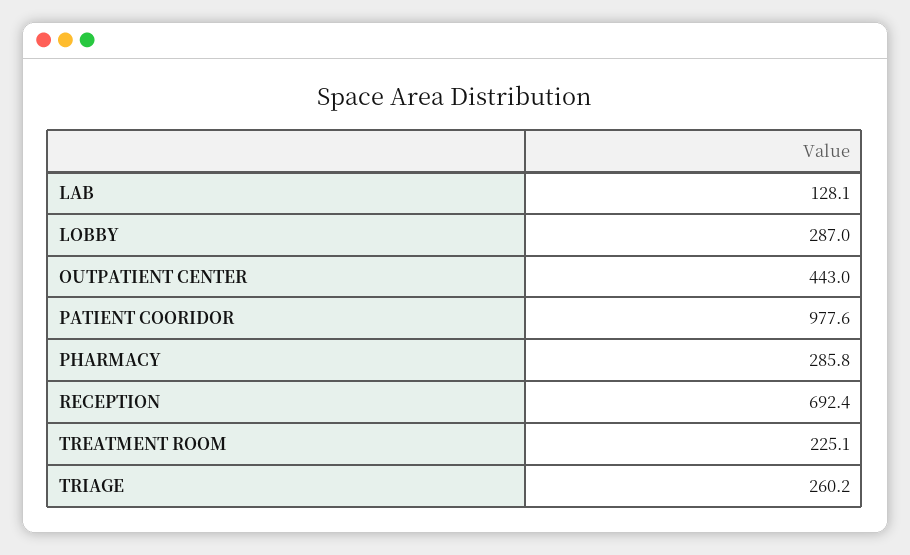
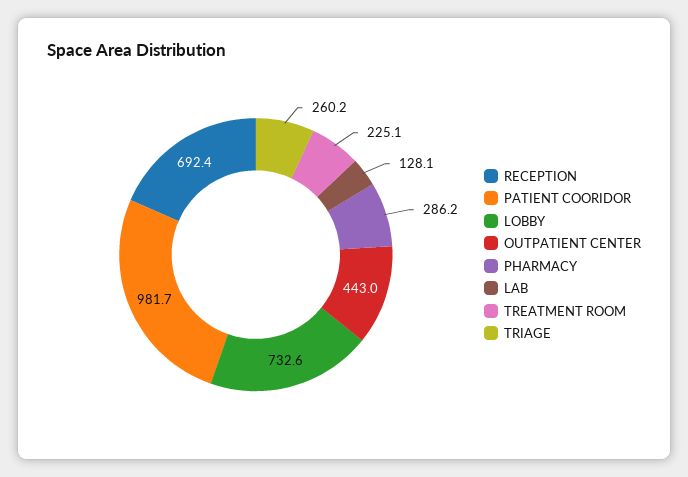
  {
    "LAB": 128.1,
-   "LOBBY": 287,
+   "LOBBY": 732.6,
    "OUTPATIENT CENTER": 443,
-   "PATIENT COORIDOR": 977.6,
+   "PATIENT COORIDOR": 981.7,
-   "PHARMACY": 285.8,
+   "PHARMACY": 286.2,
    "RECEPTION": 692.4,
    "TREATMENT ROOM": 225.1,
    "TRIAGE": 260.2
  }

